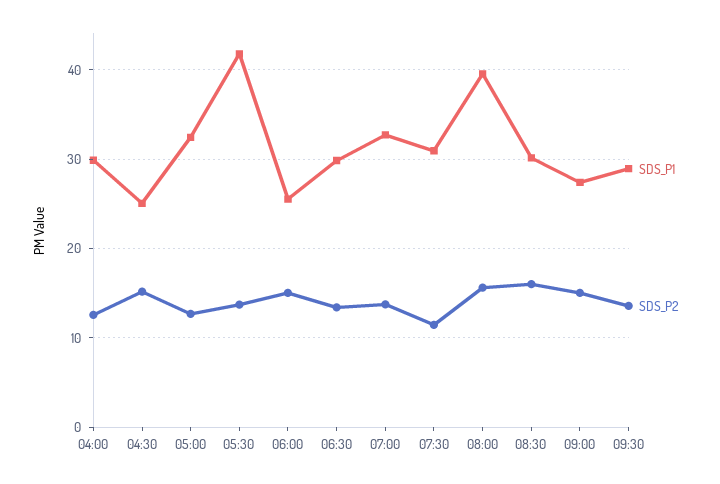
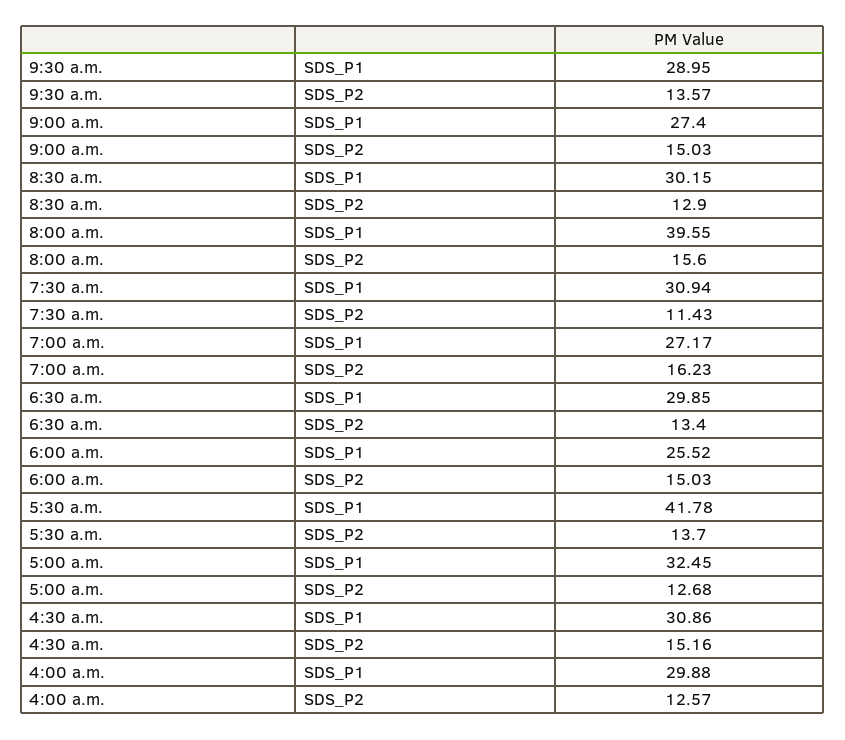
  {
    "SDS_P1": {
      "04:00": 29.88,
-     "04:30": 25,
+     "04:30": 30.86,
      "05:00": 32.45,
      "05:30": 41.78,
      "06:00": 25.52,
      "06:30": 29.85,
-     "07:00": 33,
+     "07:00": 27.17,
      "07:30": 30.94,
      "08:00": 39.55,
      "08:30": 30.15,
      "09:00": 27.4,
      "09:30": 28.95
    },
    "SDS_P2": {
      "04:00": 12.57,
      "04:30": 15.16,
      "05:00": 12.68,
      "05:30": 13.7,
      "06:00": 15.03,
      "06:30": 13.4,
-     "07:00": 14,
+     "07:00": 16.23,
      "07:30": 11.43,
      "08:00": 15.6,
-     "08:30": 16,
+     "08:30": 12.9,
      "09:00": 15.03,
      "09:30": 13.57
    }
  }

